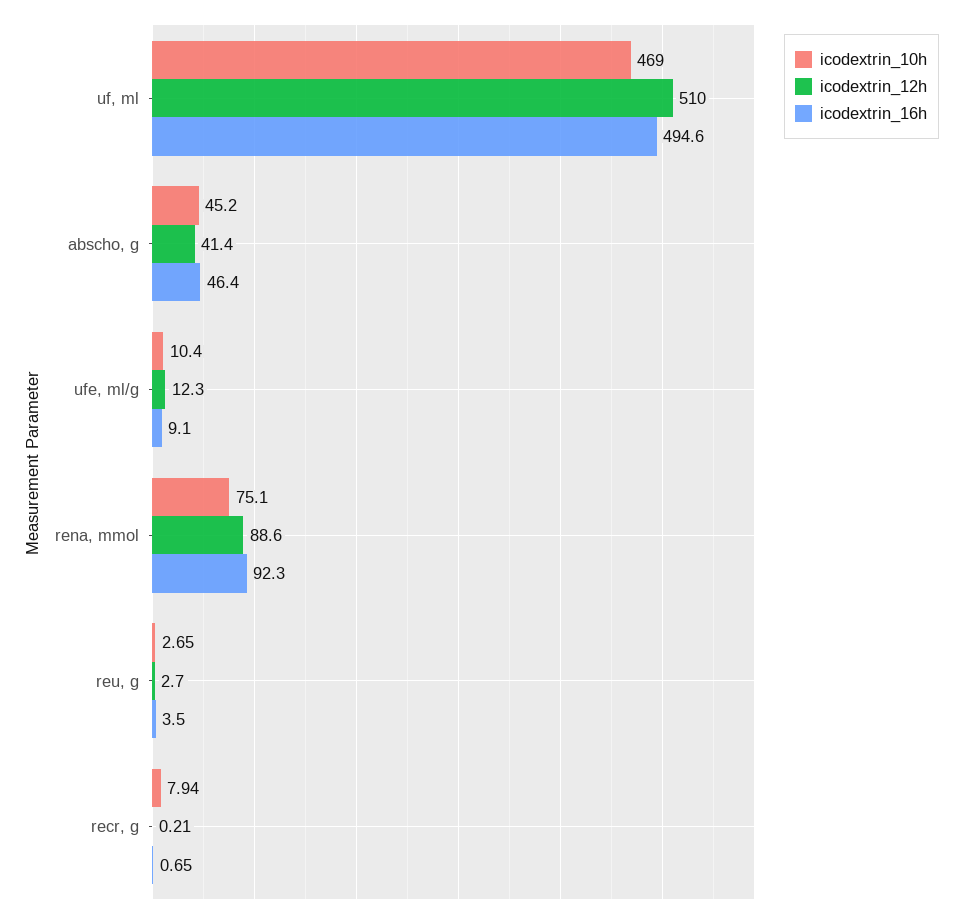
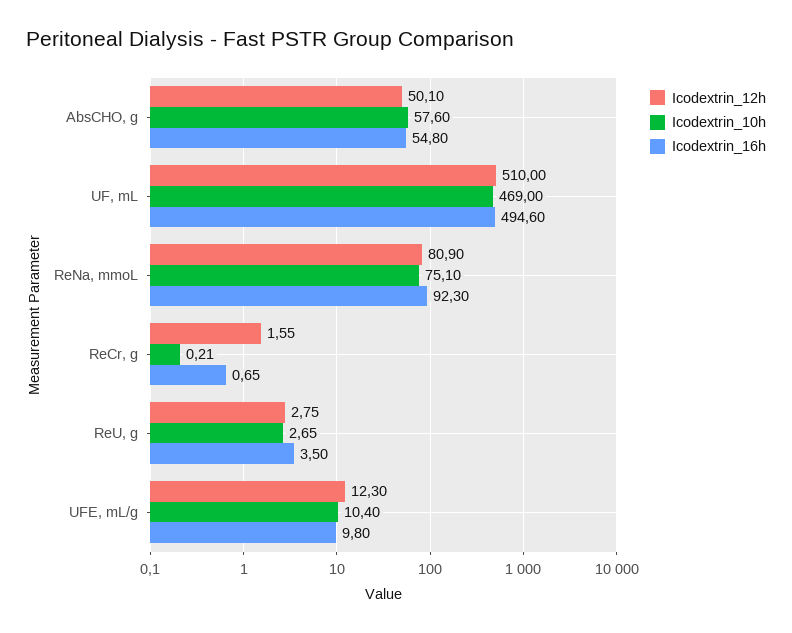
  {
    "icodextrin_10h": {
      "uf, ml": 469,
-     "abscho, g": 45.2,
+     "abscho, g": 57.6,
      "ufe, ml/g": 10.4,
      "rena, mmol": 75.1,
      "reu, g": 2.65,
-     "recr, g": 7.94
+     "recr, g": 0.21
    },
    "icodextrin_12h": {
      "uf, ml": 510,
-     "abscho, g": 41.4,
+     "abscho, g": 50.1,
      "ufe, ml/g": 12.3,
-     "rena, mmol": 88.6,
+     "rena, mmol": 80.9,
-     "reu, g": 2.7,
+     "reu, g": 2.75,
-     "recr, g": 0.21
+     "recr, g": 1.55
    },
    "icodextrin_16h": {
      "uf, ml": 494.6,
-     "abscho, g": 46.4,
+     "abscho, g": 54.8,
-     "ufe, ml/g": 9.1,
+     "ufe, ml/g": 9.8,
      "rena, mmol": 92.3,
      "reu, g": 3.5,
      "recr, g": 0.65
    }
  }

